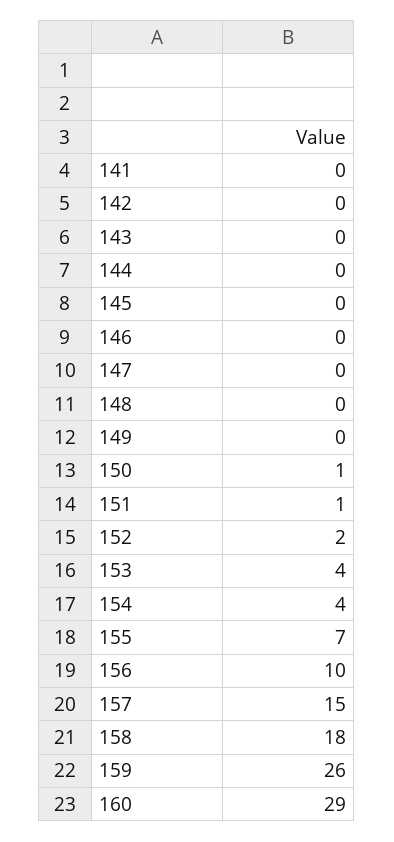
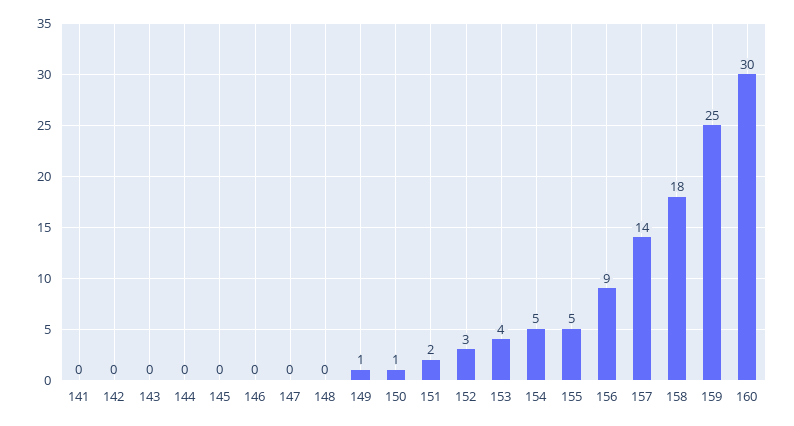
  {
    "141": 0,
    "142": 0,
    "143": 0,
    "144": 0,
    "145": 0,
    "146": 0,
    "147": 0,
    "148": 0,
-   "149": 0,
+   "149": 1,
    "150": 1,
-   "151": 1,
+   "151": 2,
-   "152": 2,
+   "152": 3,
    "153": 4,
-   "154": 4,
+   "154": 5,
-   "155": 7,
+   "155": 5,
-   "156": 10,
+   "156": 9,
-   "157": 15,
+   "157": 14,
    "158": 18,
-   "159": 26,
+   "159": 25,
-   "160": 29
+   "160": 30
  }

